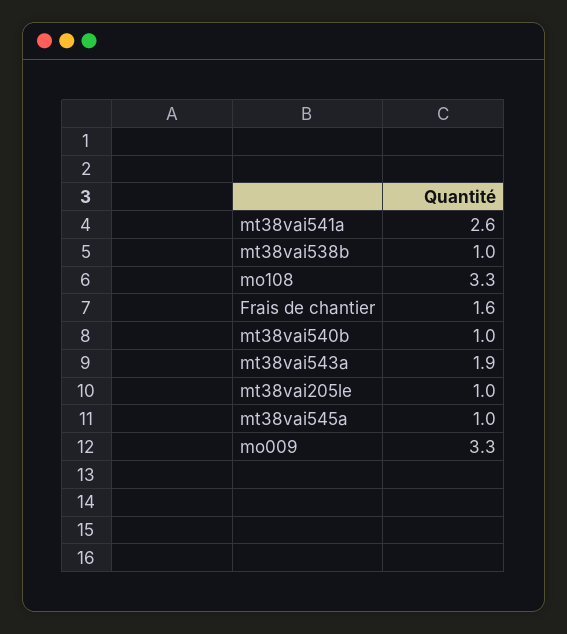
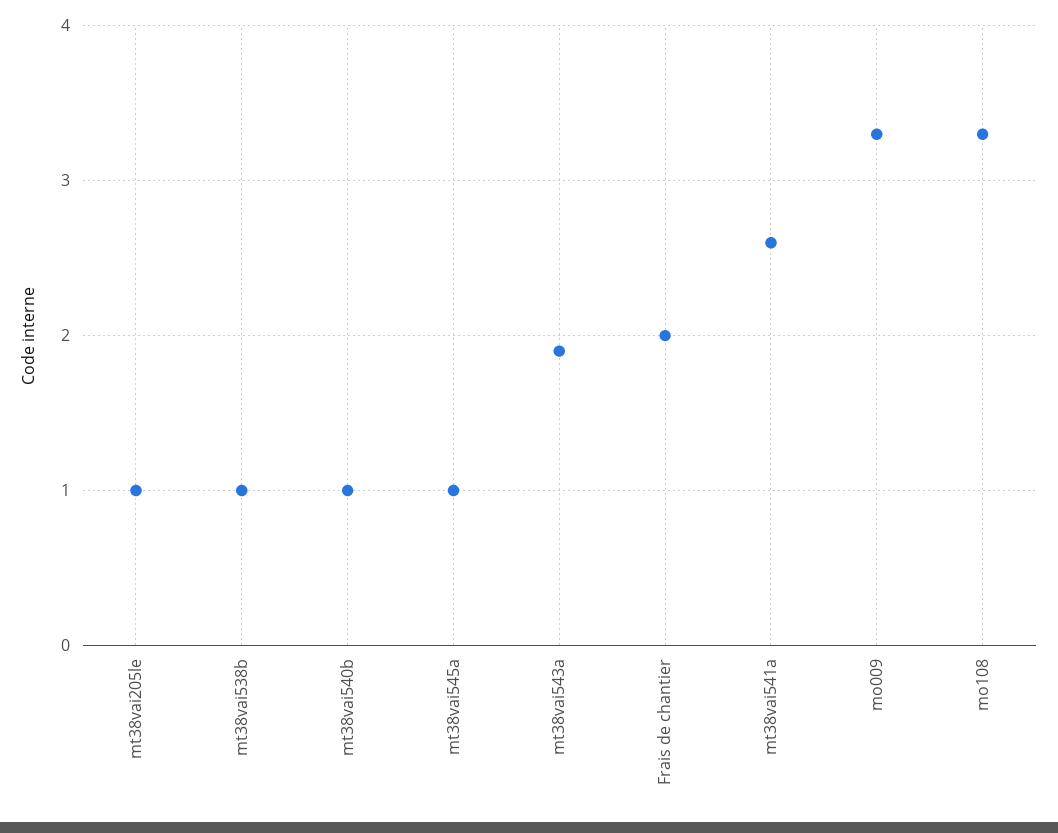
  {
    "mt38vai541a": 2.6,
    "mt38vai538b": 1,
    "mo108": 3.3,
-   "Frais de chantier": 1.6,
+   "Frais de chantier": 2,
    "mt38vai540b": 1,
    "mt38vai543a": 1.9,
    "mt38vai205le": 1,
    "mt38vai545a": 1,
    "mo009": 3.3
  }

